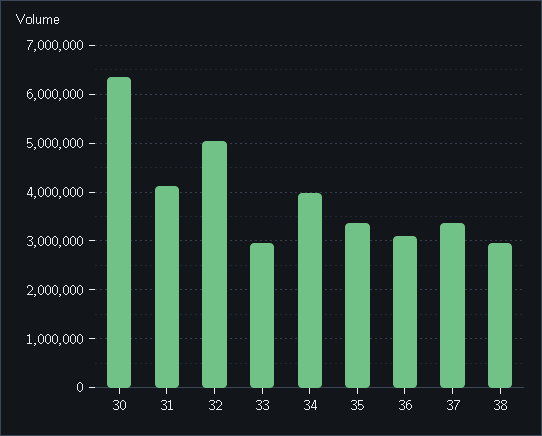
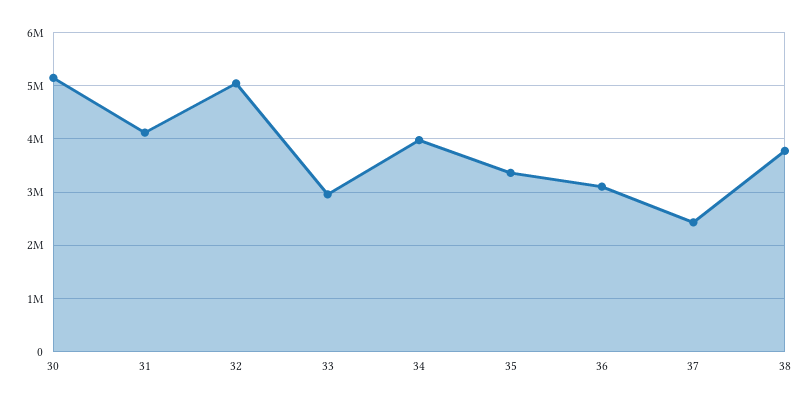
  {
-   "30": 6400000,
+   "30": 5200000,
    "31": 4200000,
    "32": 5000000,
    "33": 3000000,
    "34": 4000000,
    "35": 3400000,
    "36": 3200000,
-   "37": 3400000,
+   "37": 2400000,
-   "38": 3000000
+   "38": 3800000
  }

